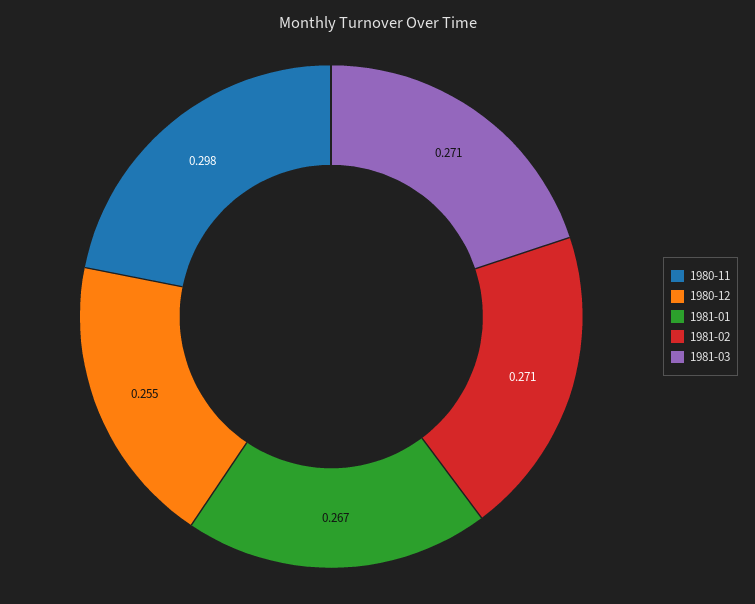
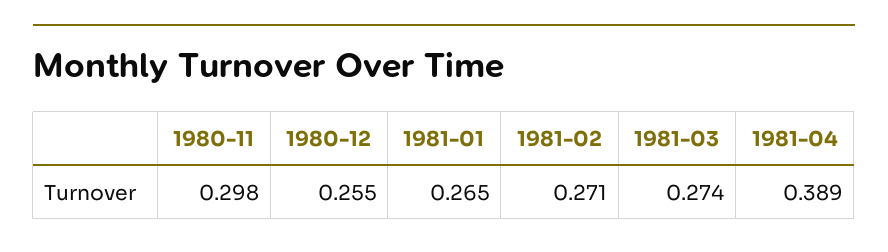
  {
    "1980-11": 0.298,
    "1980-12": 0.255,
-   "1981-01": 0.267,
+   "1981-01": 0.265,
    "1981-02": 0.271,
-   "1981-03": 0.271
+   "1981-03": 0.274,
+   "1981-04": 0.389
  }

